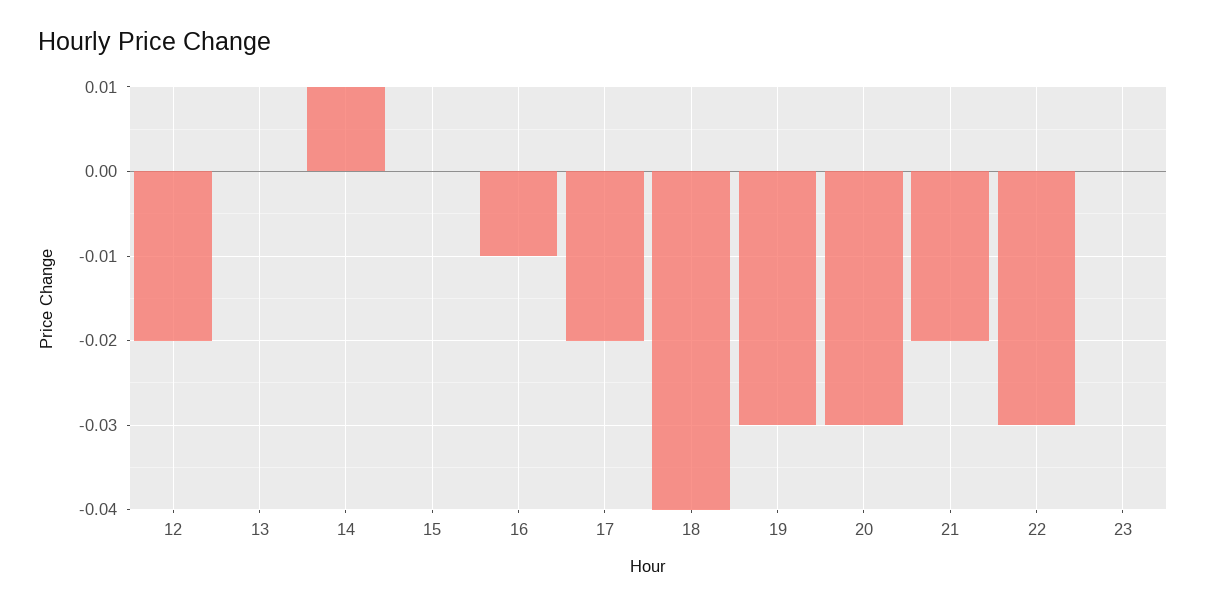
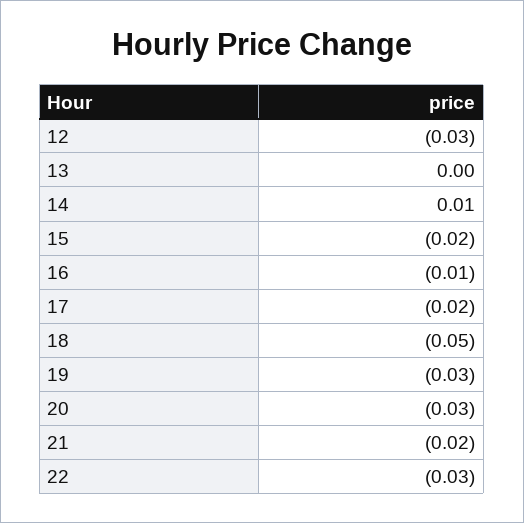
  {
-   "12": -0.02,
+   "12": -0.03,
    "13": 0,
    "14": 0.01,
-   "15": 0,
+   "15": -0.02,
    "16": -0.01,
    "17": -0.02,
-   "18": -0.04,
+   "18": -0.05,
    "19": -0.03,
    "20": -0.03,
    "21": -0.02,
-   "22": -0.03,
+   "22": -0.03
-   "23": 0
  }

